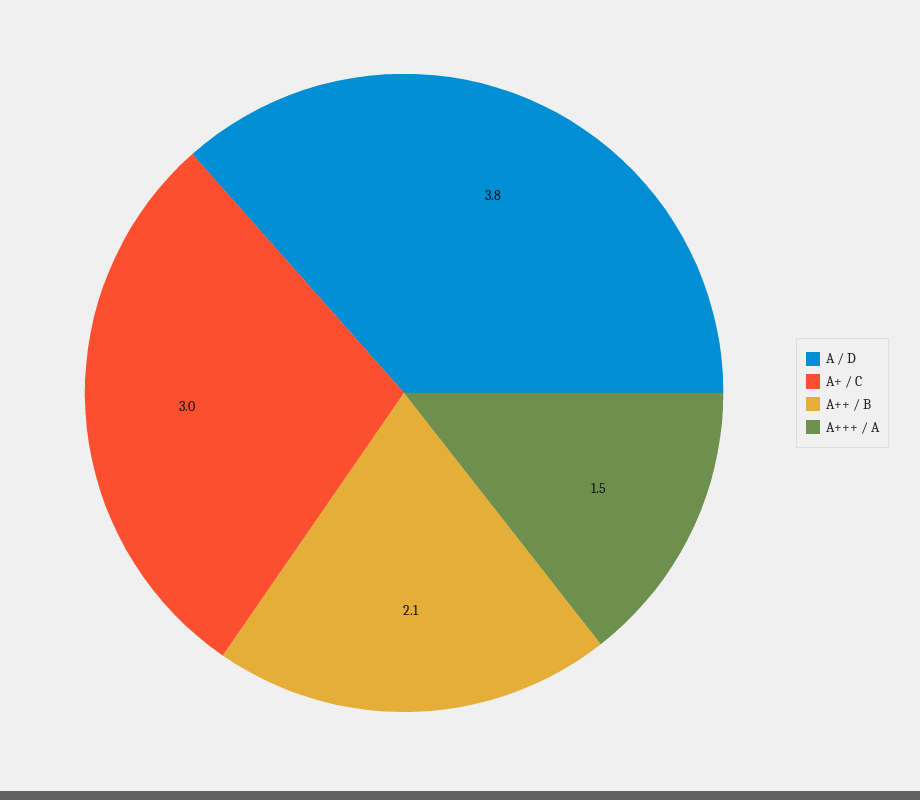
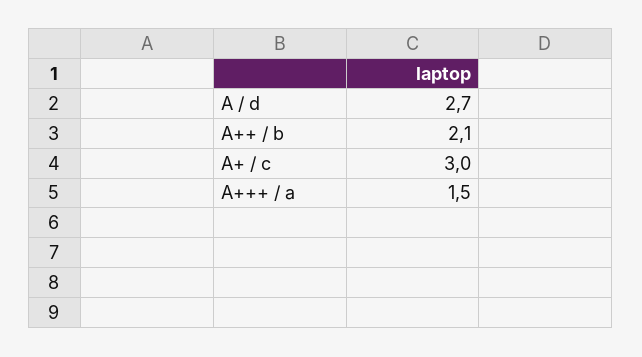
  {
-   "A / D": 3.8,
+   "A / D": 2.7,
    "A+ / C": 3,
    "A++ / B": 2.1,
    "A+++ / A": 1.5
  }

